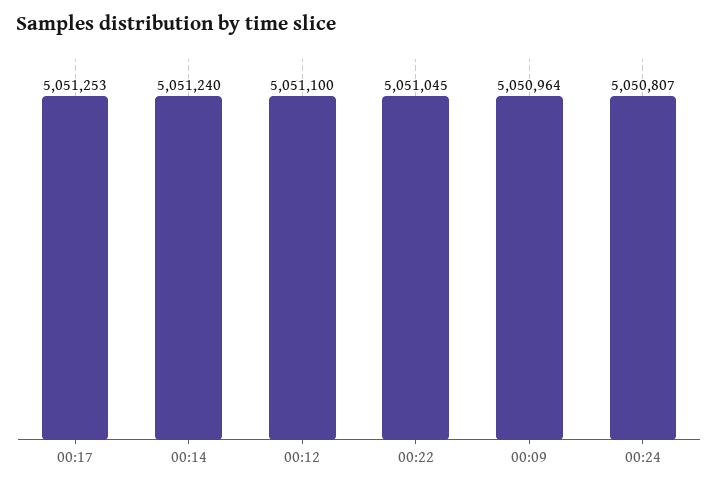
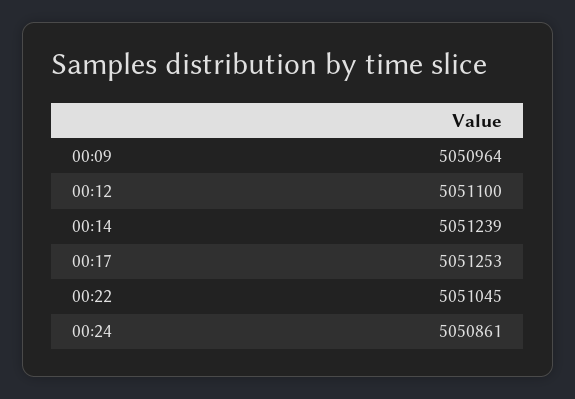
  {
    "00:17": 5051253,
-   "00:14": 5051240,
+   "00:14": 5051239,
    "00:12": 5051100,
    "00:22": 5051045,
    "00:09": 5050964,
-   "00:24": 5050807
+   "00:24": 5050861
  }

